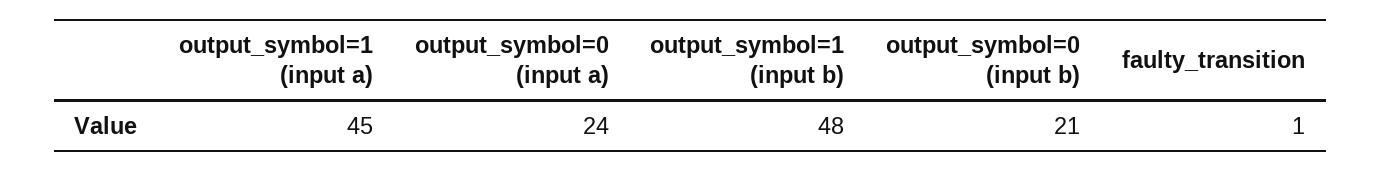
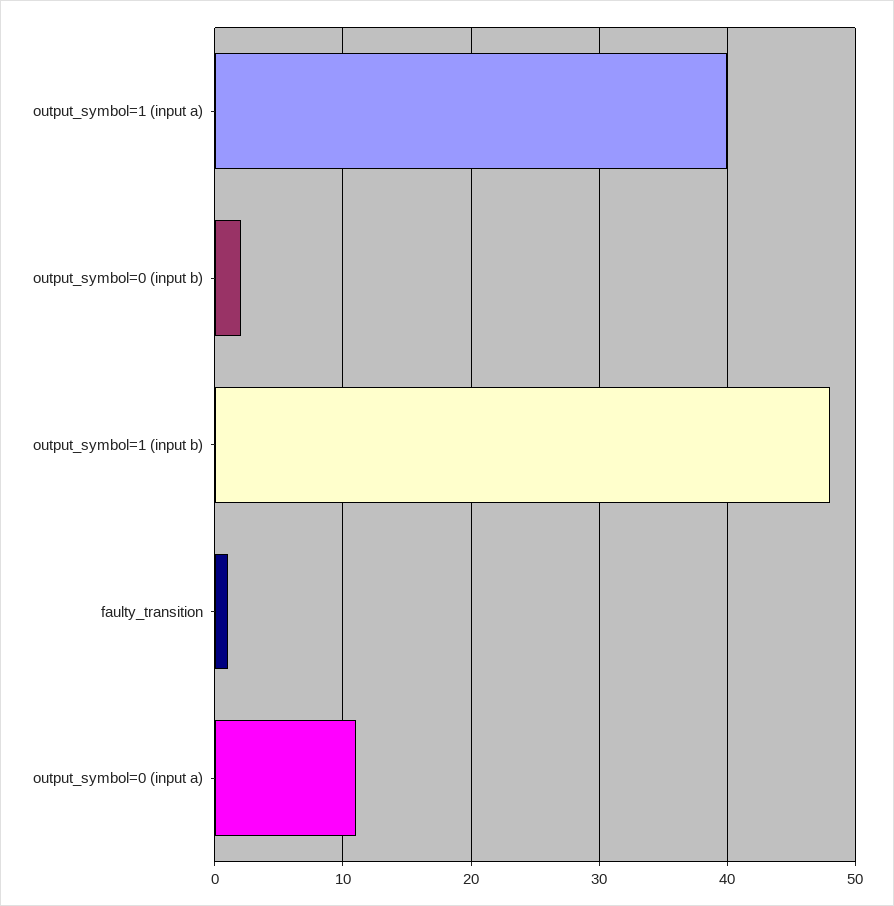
  {
-   "output_symbol=1 (input a)": 45,
+   "output_symbol=1 (input a)": 40,
-   "output_symbol=0 (input a)": 24,
+   "output_symbol=0 (input a)": 11,
    "output_symbol=1 (input b)": 48,
-   "output_symbol=0 (input b)": 21,
+   "output_symbol=0 (input b)": 2,
    "faulty_transition": 1
  }

